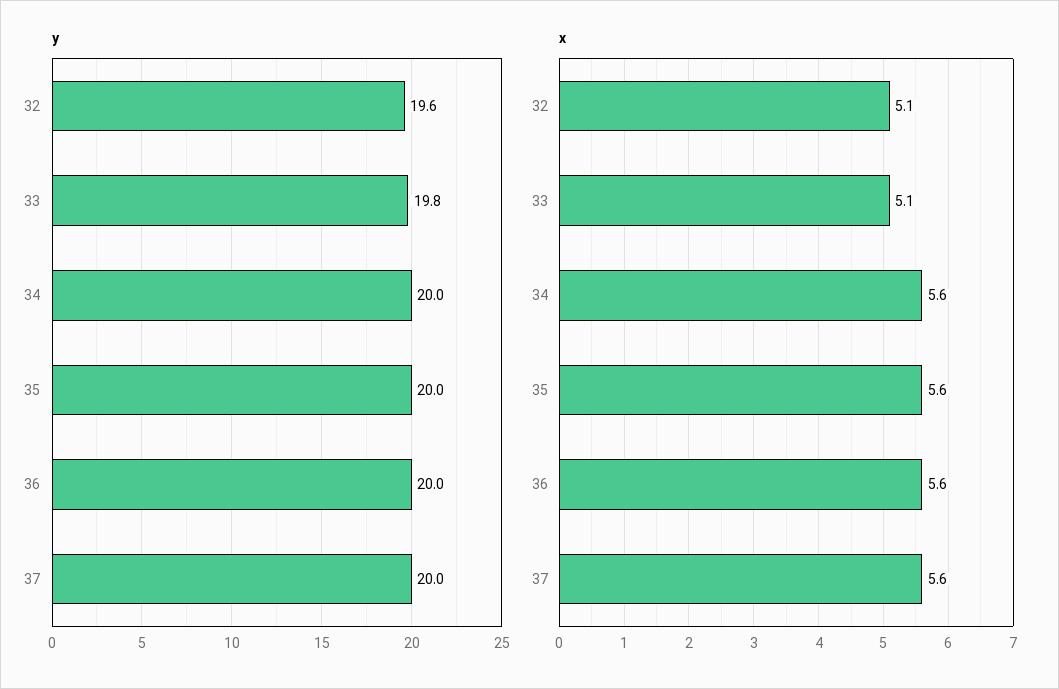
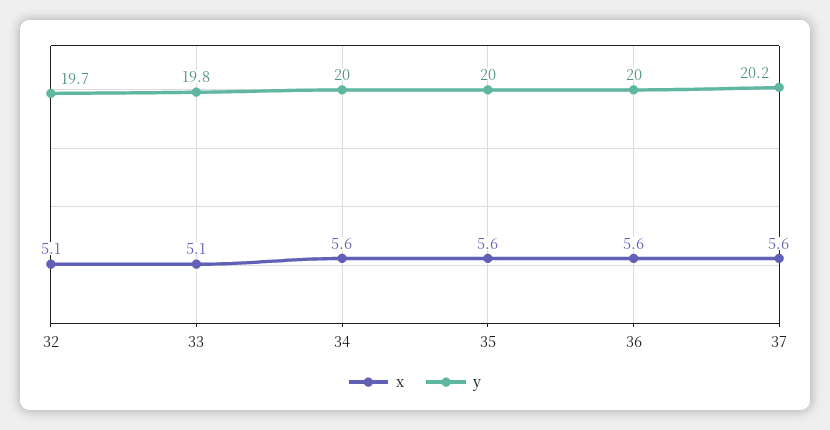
  {
    "y": {
-     "32": 19.6,
+     "32": 19.7,
      "33": 19.8,
      "34": 20,
      "35": 20,
      "36": 20,
-     "37": 20
+     "37": 20.2
    },
    "x": {
      "32": 5.1,
      "33": 5.1,
      "34": 5.6,
      "35": 5.6,
      "36": 5.6,
      "37": 5.6
    }
  }

